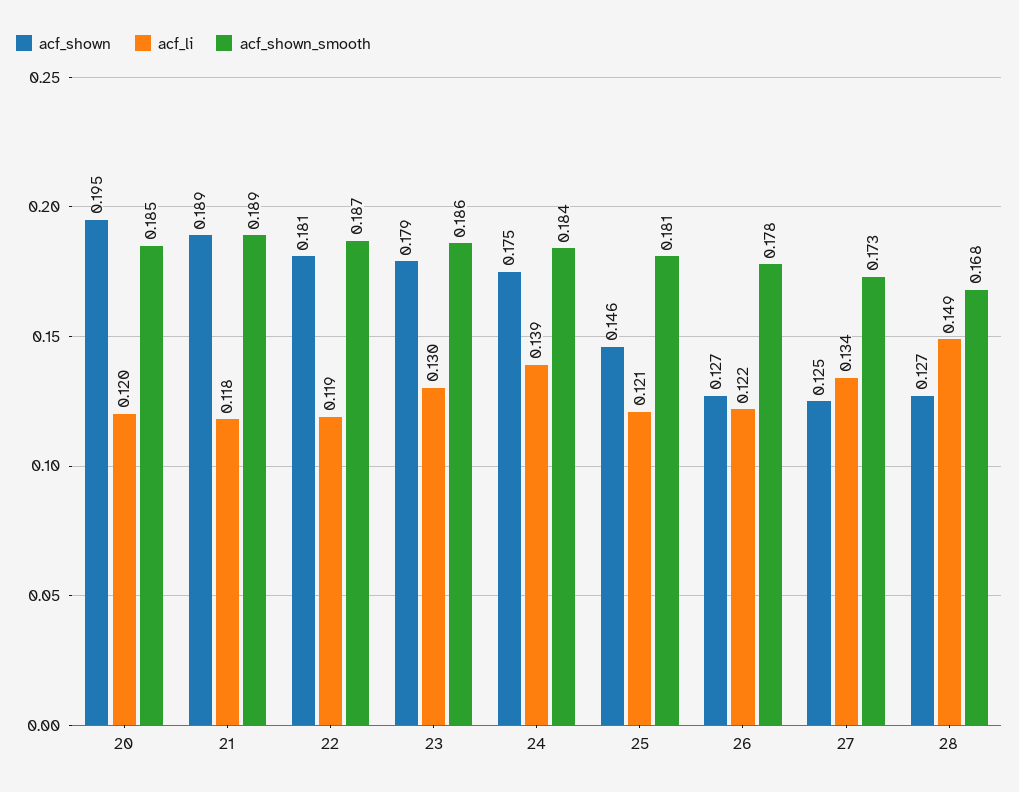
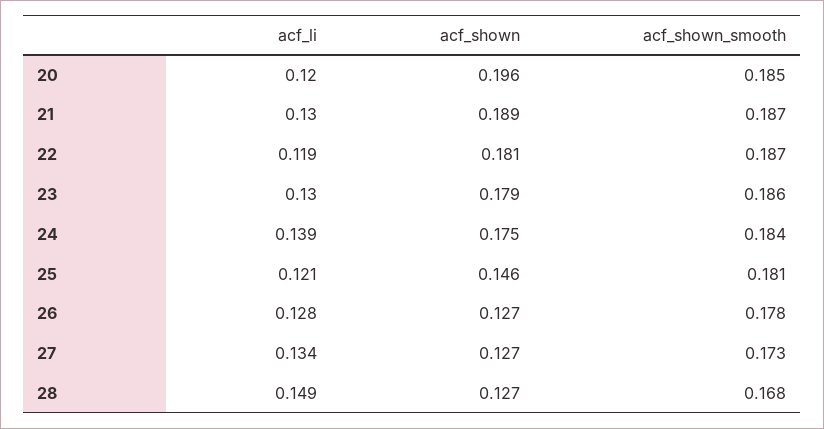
  {
    "acf_shown": {
-     "20": 0.195,
+     "20": 0.196,
      "21": 0.189,
      "22": 0.181,
      "23": 0.179,
      "24": 0.175,
      "25": 0.146,
      "26": 0.127,
-     "27": 0.125,
+     "27": 0.127,
      "28": 0.127
    },
    "acf_li": {
      "20": 0.12,
-     "21": 0.118,
+     "21": 0.13,
      "22": 0.119,
      "23": 0.13,
      "24": 0.139,
      "25": 0.121,
-     "26": 0.122,
+     "26": 0.128,
      "27": 0.134,
      "28": 0.149
    },
    "acf_shown_smooth": {
      "20": 0.185,
-     "21": 0.189,
+     "21": 0.187,
      "22": 0.187,
      "23": 0.186,
      "24": 0.184,
      "25": 0.181,
      "26": 0.178,
      "27": 0.173,
      "28": 0.168
    }
  }

